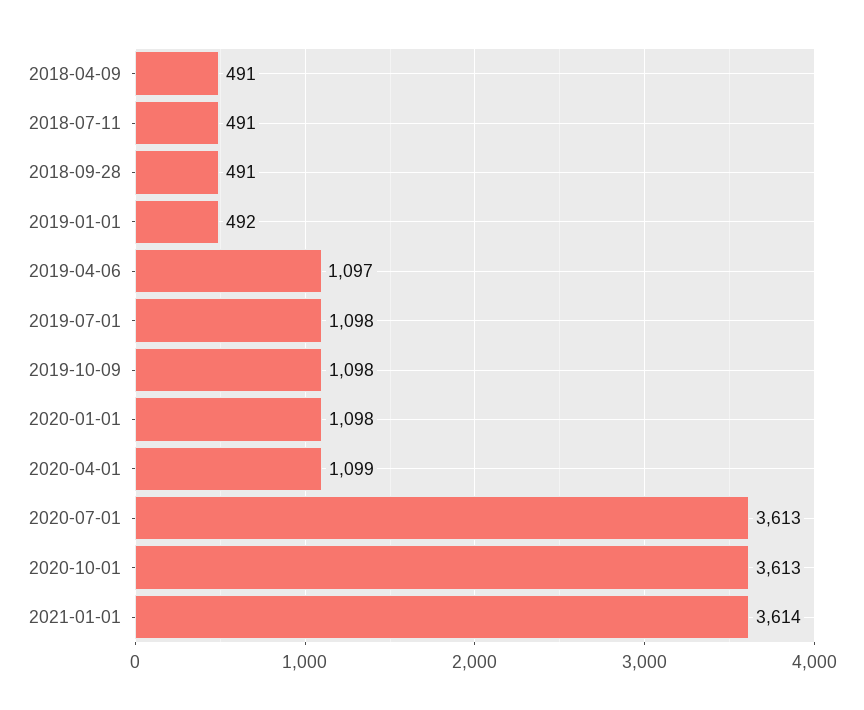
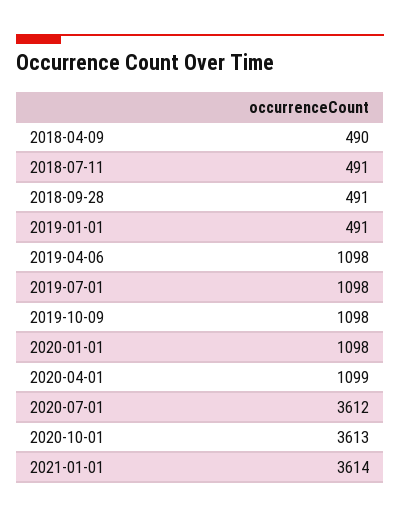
  {
-   "2018-04-09": 491,
+   "2018-04-09": 490,
    "2018-07-11": 491,
    "2018-09-28": 491,
-   "2019-01-01": 492,
+   "2019-01-01": 491,
-   "2019-04-06": 1097,
+   "2019-04-06": 1098,
    "2019-07-01": 1098,
    "2019-10-09": 1098,
    "2020-01-01": 1098,
    "2020-04-01": 1099,
-   "2020-07-01": 3613,
+   "2020-07-01": 3612,
    "2020-10-01": 3613,
    "2021-01-01": 3614
  }

